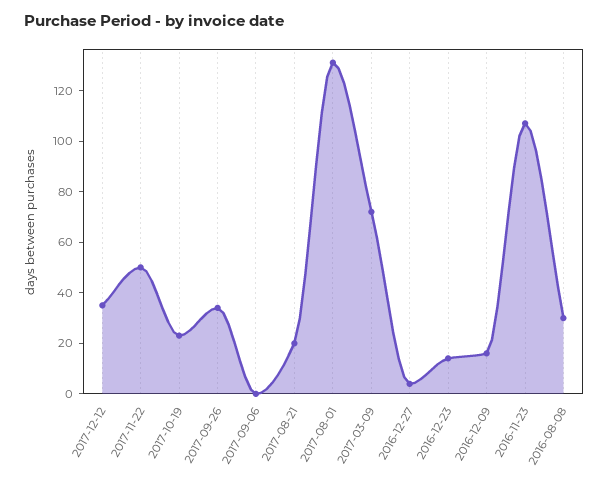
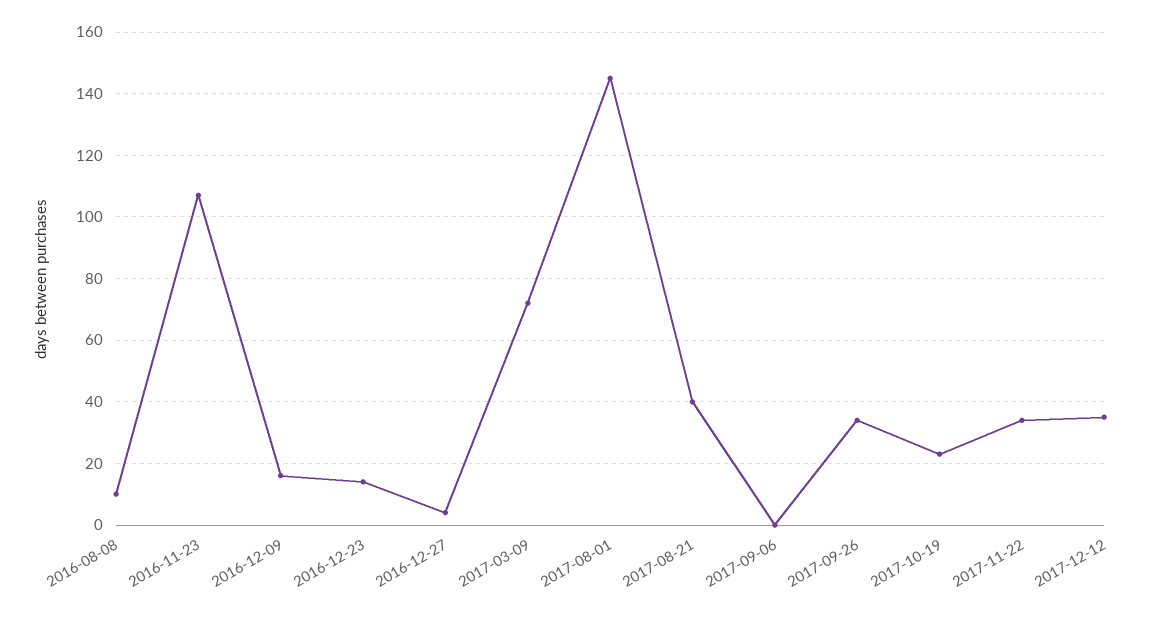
  {
    "2017-12-12": 35,
-   "2017-11-22": 50,
+   "2017-11-22": 35,
    "2017-10-19": 25,
    "2017-09-26": 35,
    "2017-09-06": 0,
-   "2017-08-21": 20,
+   "2017-08-21": 40,
-   "2017-08-01": 130,
+   "2017-08-01": 145,
    "2017-03-09": 70,
    "2016-12-27": 5,
    "2016-12-23": 15,
    "2016-12-09": 15,
    "2016-11-23": 105,
-   "2016-08-08": 30
+   "2016-08-08": 10
  }

